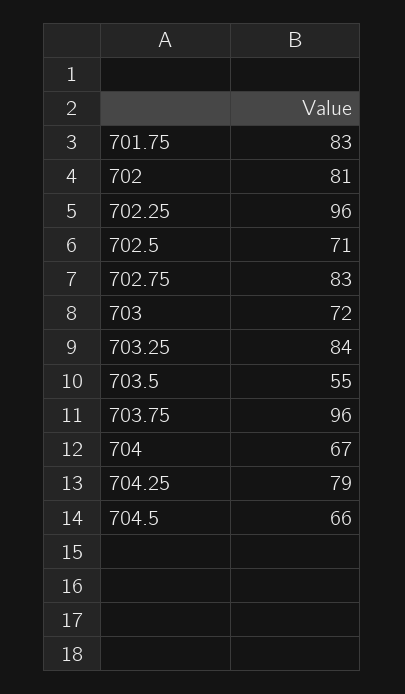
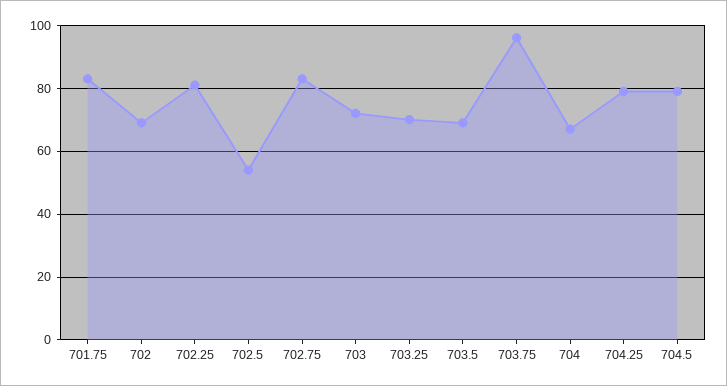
  {
    "701.75": 83,
-   "702": 81,
+   "702": 70,
-   "702.25": 96,
+   "702.25": 80,
-   "702.5": 71,
+   "702.5": 55,
    "702.75": 83,
    "703": 72,
-   "703.25": 84,
+   "703.25": 70,
-   "703.5": 55,
+   "703.5": 70,
    "703.75": 96,
    "704": 67,
    "704.25": 79,
-   "704.5": 66
+   "704.5": 80
  }

